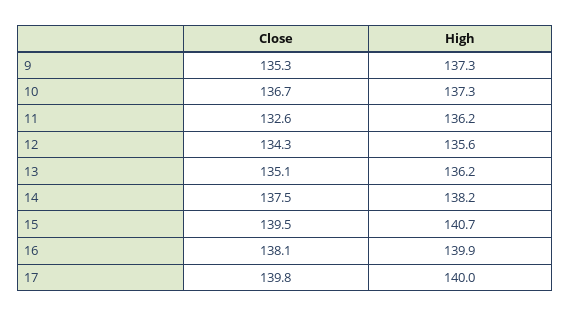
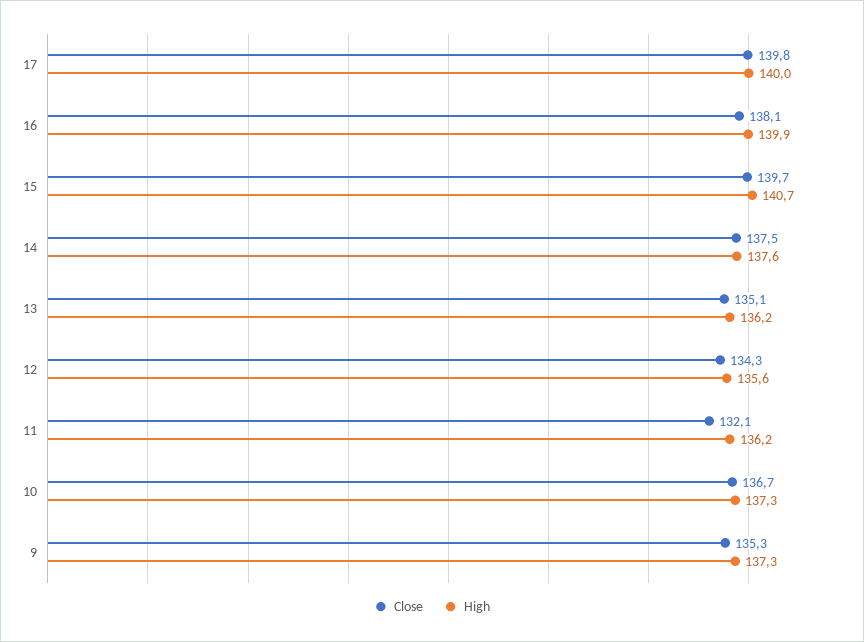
  {
    "Close": {
      "9": 135.3,
      "10": 136.7,
-     "11": 132.6,
+     "11": 132.1,
      "12": 134.3,
      "13": 135.1,
      "14": 137.5,
-     "15": 139.5,
+     "15": 139.7,
      "16": 138.1,
      "17": 139.8
    },
    "High": {
      "9": 137.3,
      "10": 137.3,
      "11": 136.2,
      "12": 135.6,
      "13": 136.2,
-     "14": 138.2,
+     "14": 137.6,
      "15": 140.7,
      "16": 139.9,
      "17": 140
    }
  }

